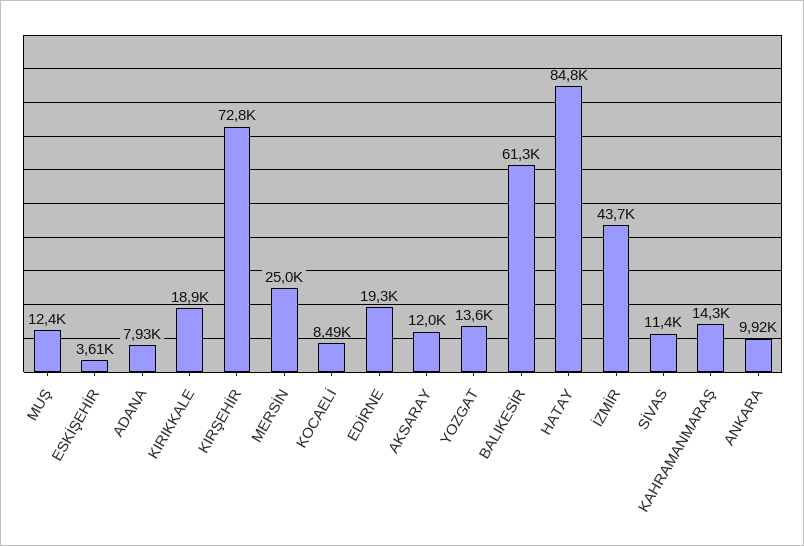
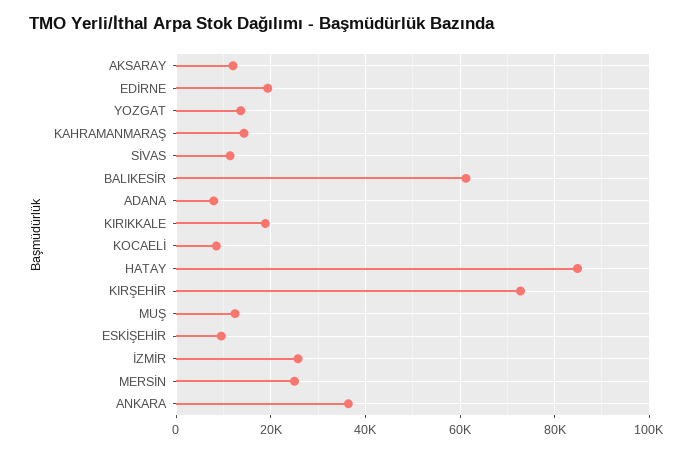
  {
    "MUŞ": 12400,
-   "ESKİŞEHİR": 3610,
+   "ESKİŞEHİR": 10000,
    "ADANA": 7930,
    "KIRIKKALE": 18900,
    "KIRŞEHİR": 72800,
    "MERSİN": 25000,
    "KOCAELİ": 8490,
    "EDİRNE": 19300,
    "AKSARAY": 12000,
    "YOZGAT": 13600,
    "BALIKESİR": 61300,
    "HATAY": 84800,
-   "İZMİR": 43700,
+   "İZMİR": 26000,
    "SİVAS": 11400,
    "KAHRAMANMARAŞ": 14300,
-   "ANKARA": 9920
+   "ANKARA": 36000
  }

